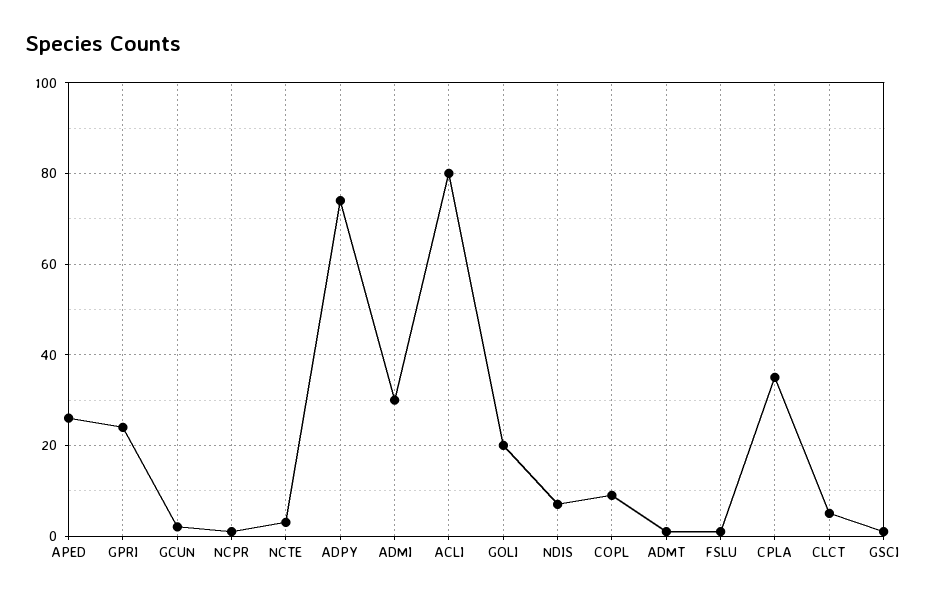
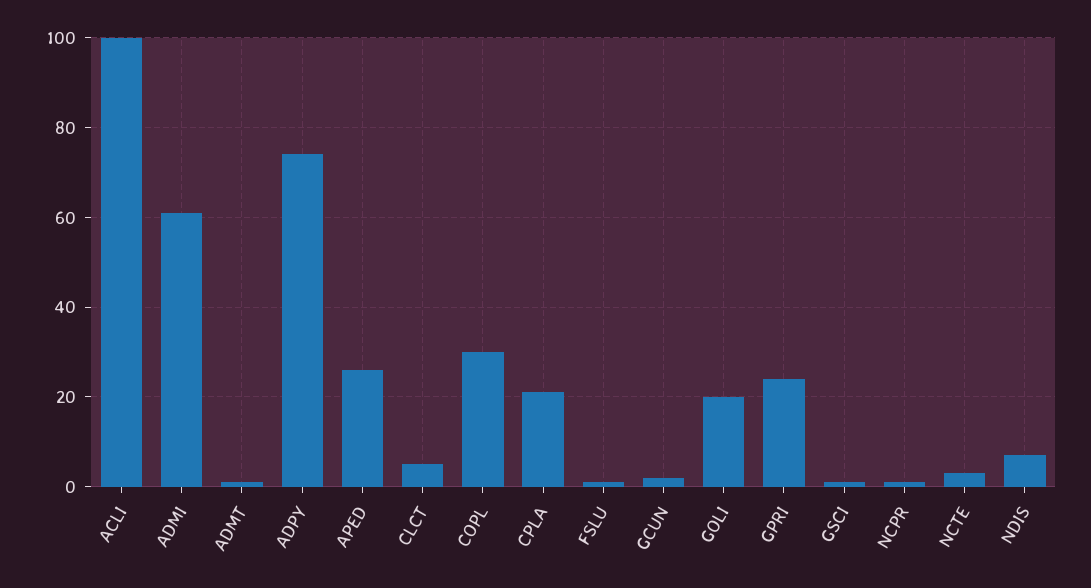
  {
    "APED": 25,
    "GPRI": 25,
    "GCUN": 0,
    "NCPR": 0,
    "NCTE": 5,
    "ADPY": 75,
-   "ADMI": 30,
+   "ADMI": 60,
-   "ACLI": 80,
+   "ACLI": 100,
    "GOLI": 20,
    "NDIS": 5,
-   "COPL": 10,
+   "COPL": 30,
    "ADMT": 0,
    "FSLU": 0,
-   "CPLA": 35,
+   "CPLA": 20,
    "CLCT": 5,
    "GSCI": 0
  }

